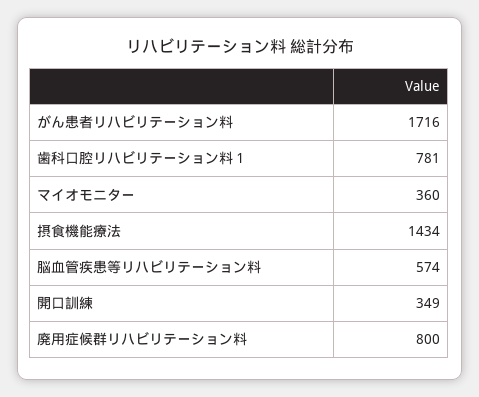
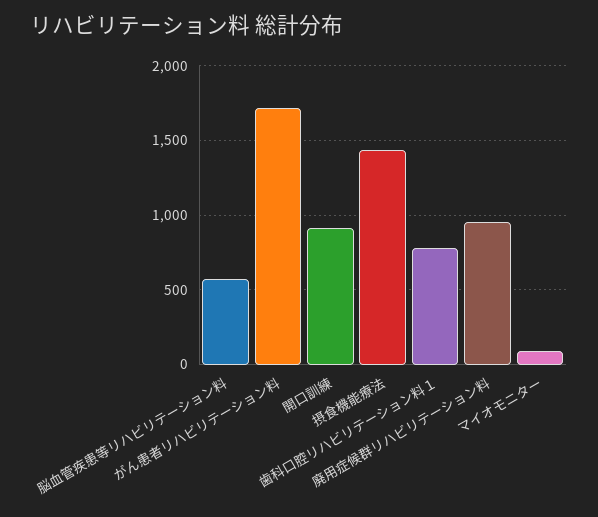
  {
    "がん患者リハビリテーション料": 1716,
    "歯科口腔リハビリテーション料１": 781,
-   "マイオモニター": 360,
+   "マイオモニター": 100,
    "摂食機能療法": 1434,
    "脳血管疾患等リハビリテーション料": 574,
-   "開口訓練": 349,
+   "開口訓練": 900,
-   "廃用症候群リハビリテーション料": 800
+   "廃用症候群リハビリテーション料": 950
  }

